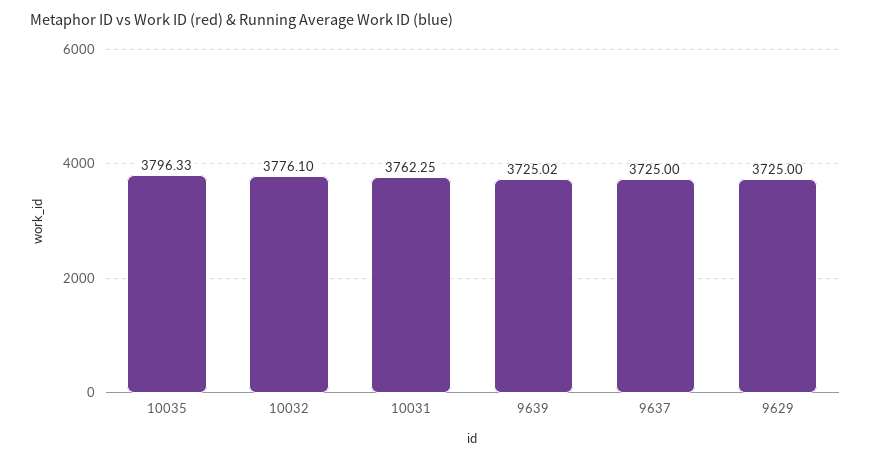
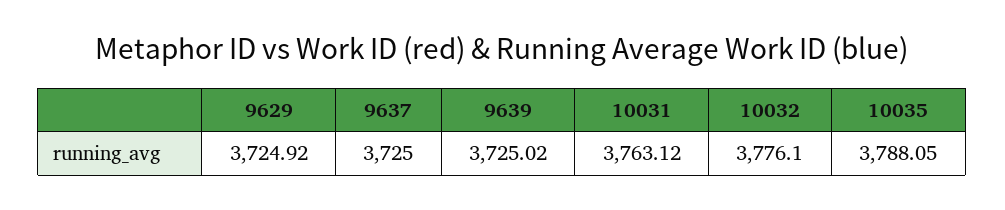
  {
-   "10035": 3796.33,
+   "10035": 3788.05,
    "10032": 3776.1,
-   "10031": 3762.25,
+   "10031": 3763.12,
    "9639": 3725.02,
    "9637": 3725,
-   "9629": 3725
+   "9629": 3724.92
  }

